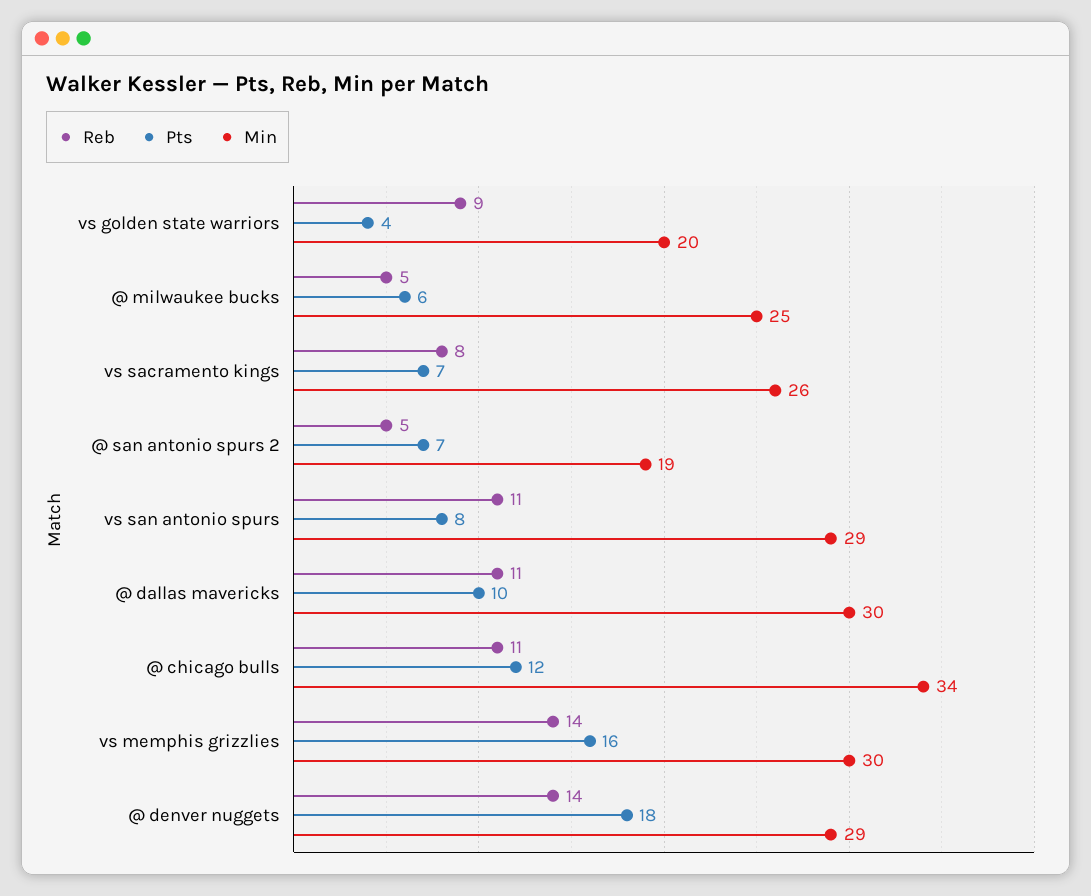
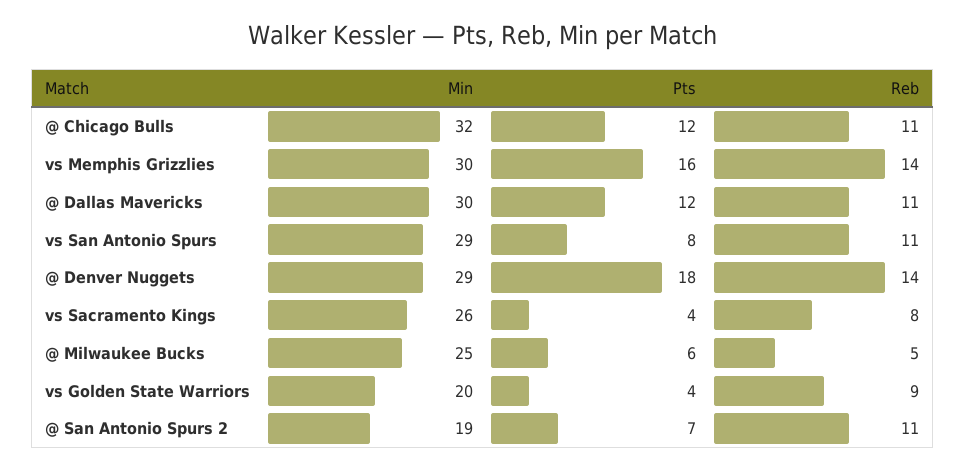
  {
    "Reb": {
      "vs golden state warriors": 9,
      "@ milwaukee bucks": 5,
      "vs sacramento kings": 8,
-     "@ san antonio spurs 2": 5,
+     "@ san antonio spurs 2": 11,
      "vs san antonio spurs": 11,
      "@ dallas mavericks": 11,
      "@ chicago bulls": 11,
      "vs memphis grizzlies": 14,
      "@ denver nuggets": 14
    },
    "Pts": {
      "vs golden state warriors": 4,
      "@ milwaukee bucks": 6,
-     "vs sacramento kings": 7,
+     "vs sacramento kings": 4,
      "@ san antonio spurs 2": 7,
      "vs san antonio spurs": 8,
-     "@ dallas mavericks": 10,
+     "@ dallas mavericks": 12,
      "@ chicago bulls": 12,
      "vs memphis grizzlies": 16,
      "@ denver nuggets": 18
    },
    "Min": {
      "vs golden state warriors": 20,
      "@ milwaukee bucks": 25,
      "vs sacramento kings": 26,
      "@ san antonio spurs 2": 19,
      "vs san antonio spurs": 29,
      "@ dallas mavericks": 30,
-     "@ chicago bulls": 34,
+     "@ chicago bulls": 32,
      "vs memphis grizzlies": 30,
      "@ denver nuggets": 29
    }
  }

